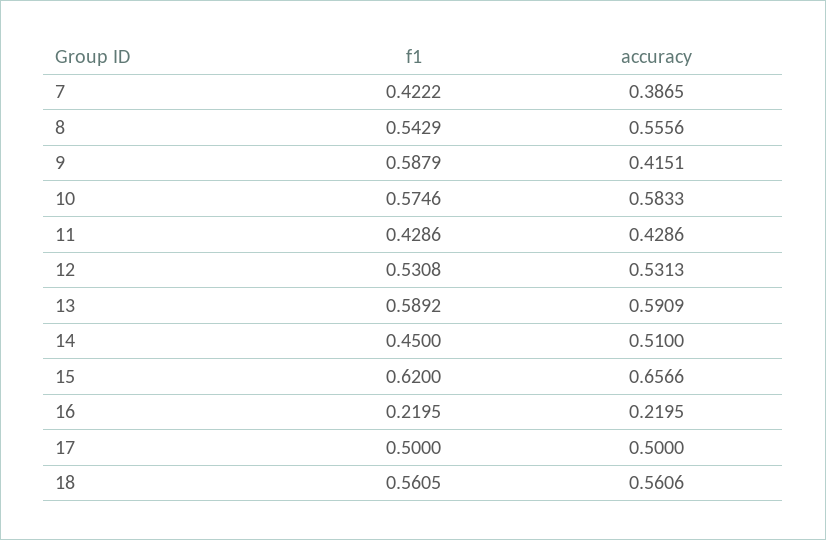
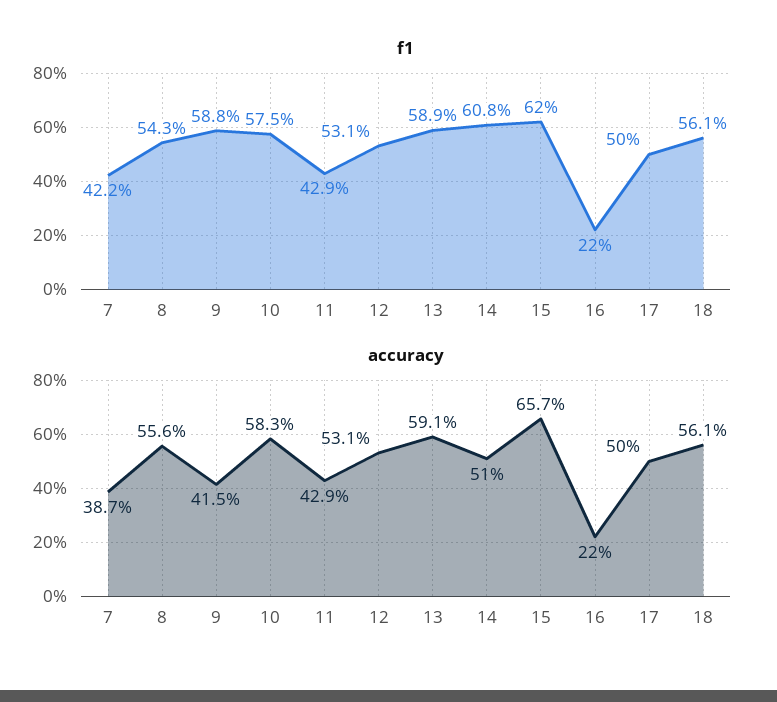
  {
    "f1": {
      "7": 0.4222,
      "8": 0.5429,
      "9": 0.5879,
      "10": 0.5746,
      "11": 0.4286,
      "12": 0.5308,
      "13": 0.5892,
-     "14": 0.45,
+     "14": 0.608,
      "15": 0.62,
      "16": 0.2195,
      "17": 0.5,
      "18": 0.5605
    },
    "accuracy": {
      "7": 0.3865,
      "8": 0.5556,
      "9": 0.4151,
      "10": 0.5833,
      "11": 0.4286,
      "12": 0.5313,
      "13": 0.5909,
      "14": 0.51,
      "15": 0.6566,
      "16": 0.2195,
      "17": 0.5,
      "18": 0.5606
    }
  }

